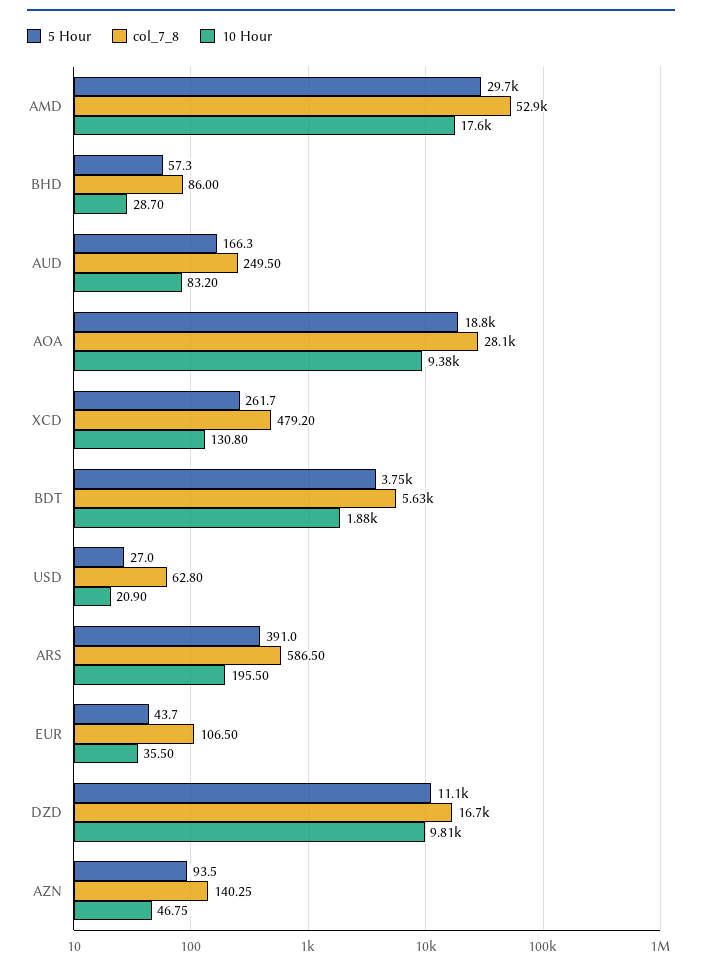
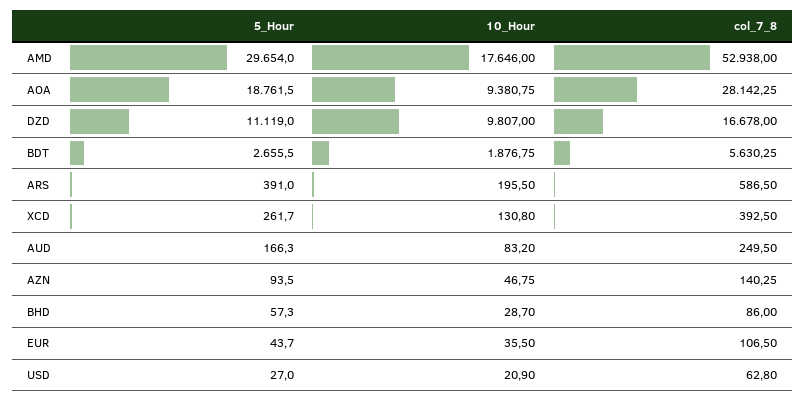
  {
    "5 Hour": {
      "AMD": 29654,
      "BHD": 57.3,
      "AUD": 166.3,
      "AOA": 18761.5,
      "XCD": 261.7,
-     "BDT": 3750,
+     "BDT": 2655.5,
      "USD": 27,
      "ARS": 391,
      "EUR": 43.7,
      "DZD": 11119,
      "AZN": 93.5
    },
    "col_7_8": {
      "AMD": 52938,
      "BHD": 86,
      "AUD": 249.5,
      "AOA": 28142.25,
-     "XCD": 479.2,
+     "XCD": 392.5,
      "BDT": 5630.25,
      "USD": 62.8,
      "ARS": 586.5,
      "EUR": 106.5,
      "DZD": 16678,
      "AZN": 140.25
    },
    "10 Hour": {
      "AMD": 17646,
      "BHD": 28.7,
      "AUD": 83.2,
      "AOA": 9380.75,
      "XCD": 130.8,
      "BDT": 1876.75,
      "USD": 20.9,
      "ARS": 195.5,
      "EUR": 35.5,
      "DZD": 9807,
      "AZN": 46.75
    }
  }

